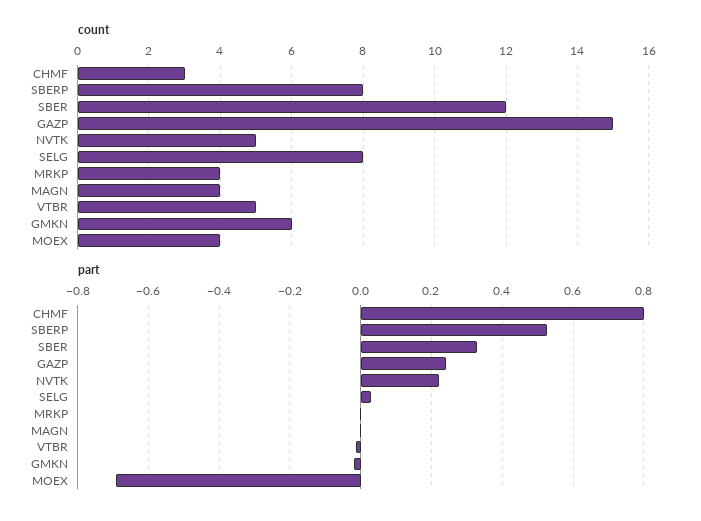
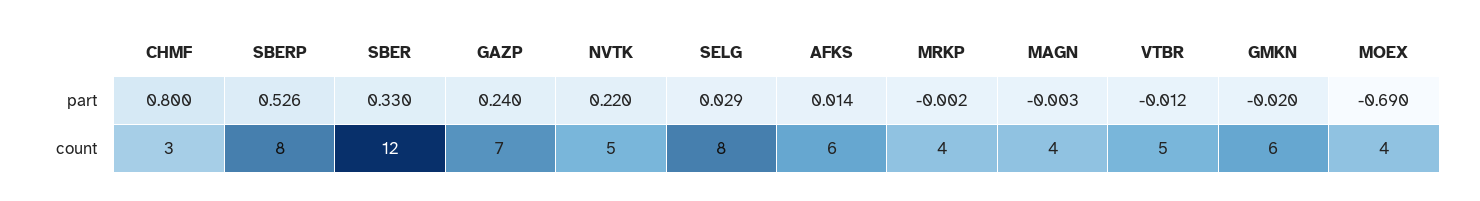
  {
    "count": {
      "CHMF": 3,
      "SBERP": 8,
      "SBER": 12,
-     "GAZP": 15,
+     "GAZP": 7,
      "NVTK": 5,
      "SELG": 8,
      "MRKP": 4,
      "MAGN": 4,
      "VTBR": 5,
      "GMKN": 6,
-     "MOEX": 4
+     "MOEX": 4,
+     "AFKS": 6
    },
    "part": {
      "CHMF": 0.8,
      "SBERP": 0.526,
      "SBER": 0.33,
      "GAZP": 0.24,
      "NVTK": 0.22,
      "SELG": 0.029,
      "MRKP": -0.002,
      "MAGN": -0.003,
      "VTBR": -0.012,
      "GMKN": -0.02,
-     "MOEX": -0.69
+     "MOEX": -0.69,
+     "AFKS": 0.014
    }
  }

